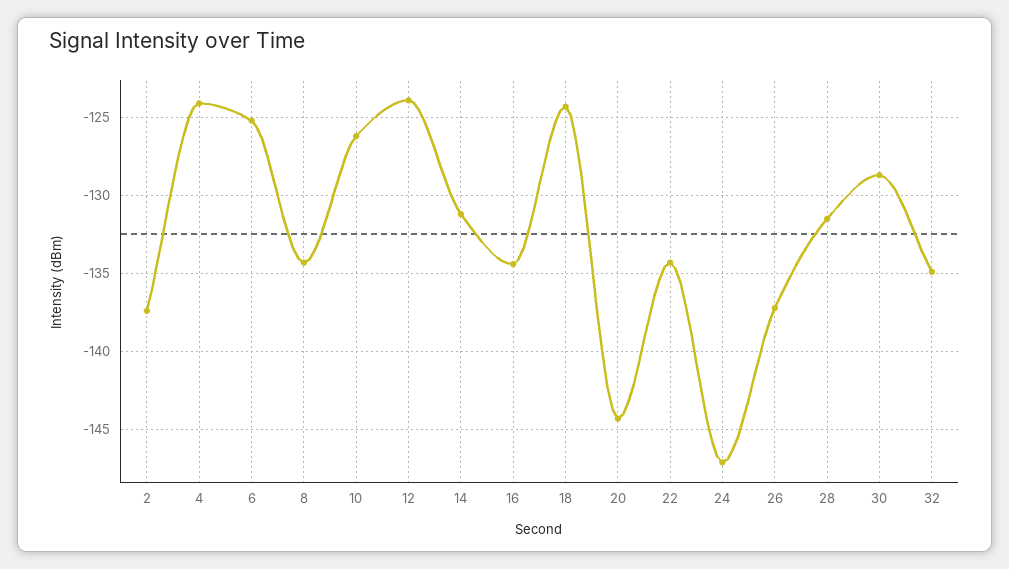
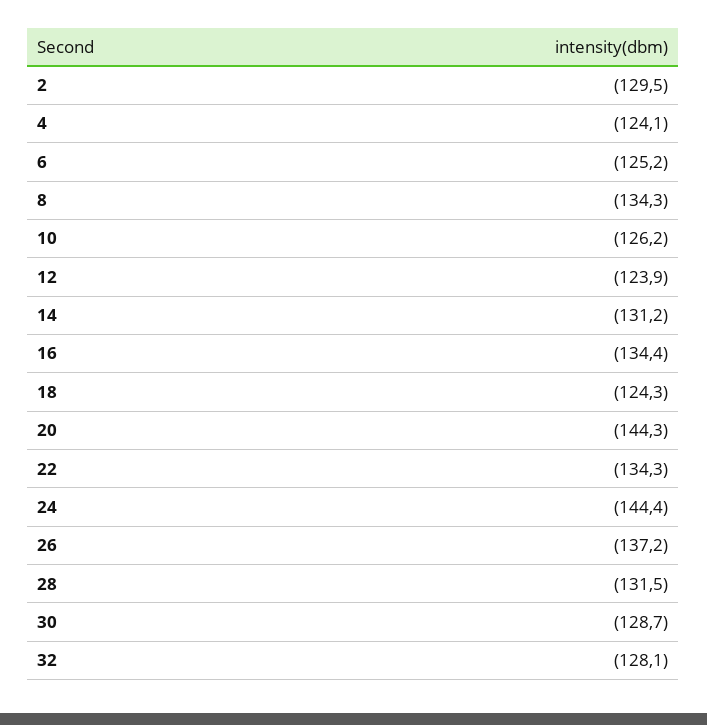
  {
-   "2": -137.5,
+   "2": -129.5,
    "4": -124.1,
    "6": -125.2,
    "8": -134.3,
    "10": -126.2,
    "12": -123.9,
    "14": -131.2,
    "16": -134.4,
    "18": -124.3,
    "20": -144.3,
    "22": -134.3,
-   "24": -147,
+   "24": -144.4,
    "26": -137.2,
    "28": -131.5,
    "30": -128.7,
-   "32": -135
+   "32": -128.1
  }

